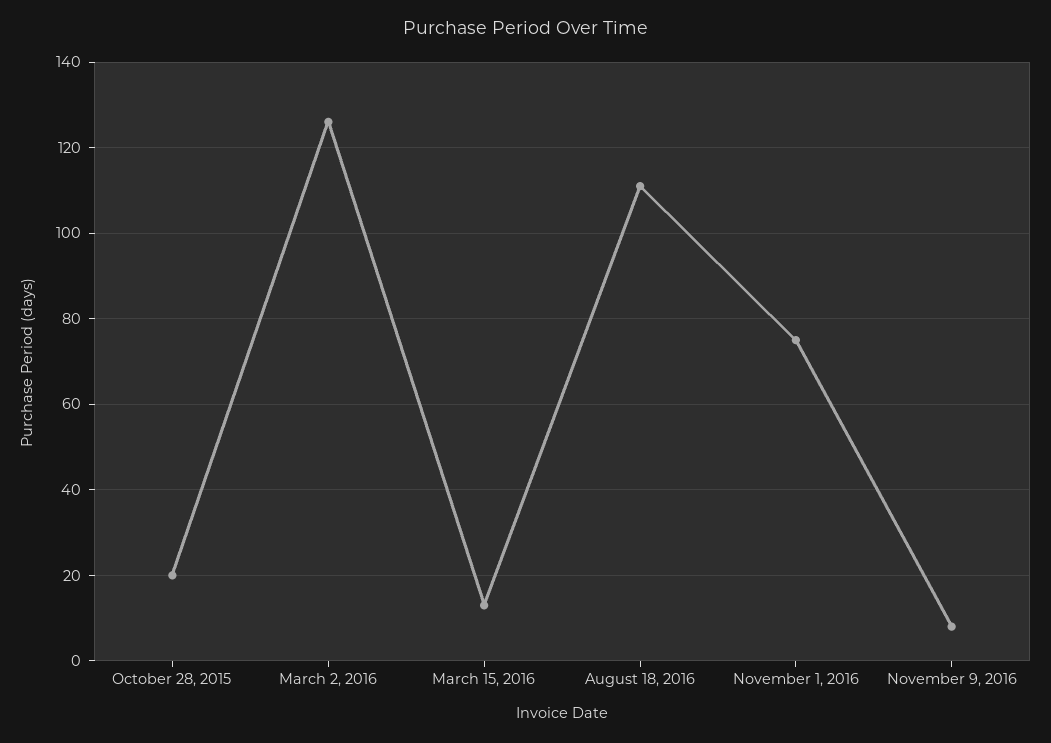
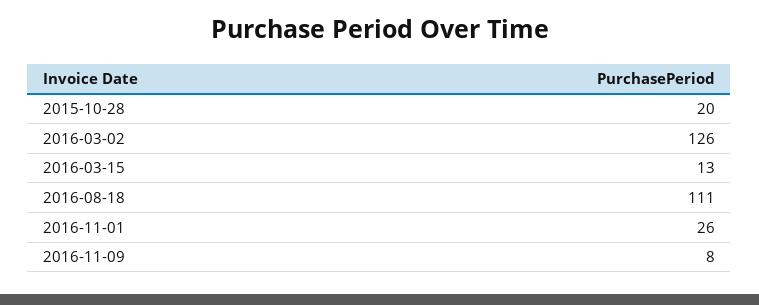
  {
    "October 28, 2015": 20,
    "March 2, 2016": 126,
    "March 15, 2016": 13,
    "August 18, 2016": 111,
-   "November 1, 2016": 75,
+   "November 1, 2016": 26,
    "November 9, 2016": 8
  }

